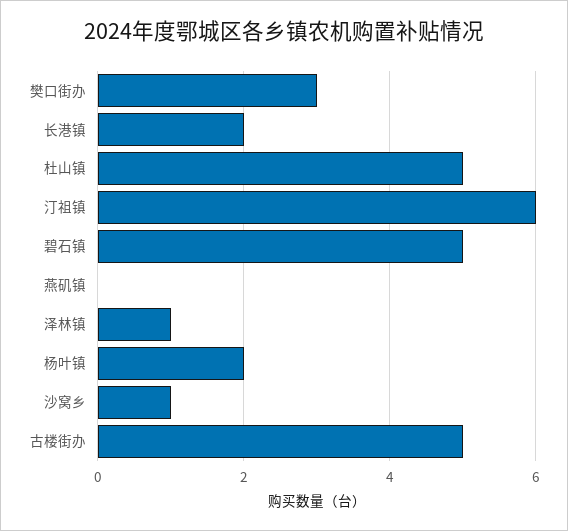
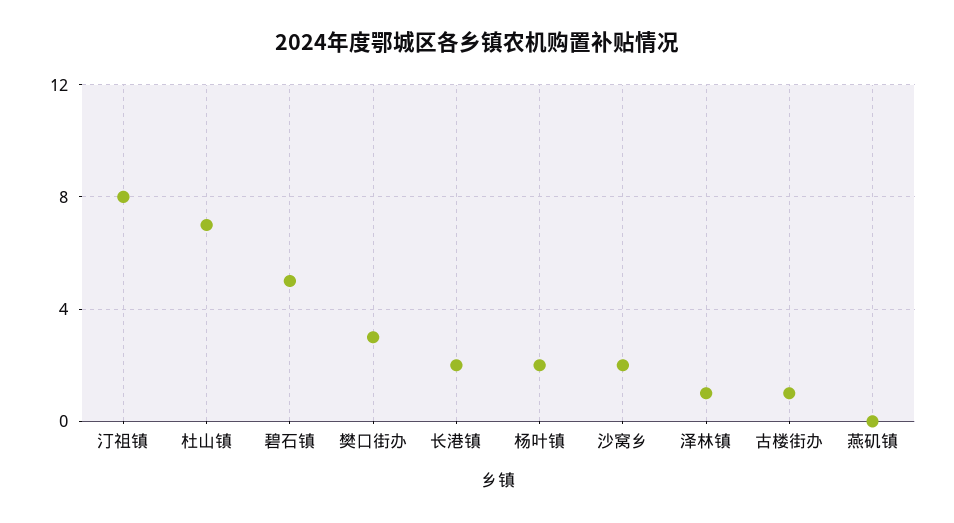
  {
    "樊口街办": 3,
    "长港镇": 2,
-   "杜山镇": 5,
+   "杜山镇": 7,
-   "汀祖镇": 6,
+   "汀祖镇": 8,
    "碧石镇": 5,
    "燕矶镇": 0,
    "泽林镇": 1,
    "杨叶镇": 2,
-   "沙窝乡": 1,
+   "沙窝乡": 2,
-   "古楼街办": 5
+   "古楼街办": 1
  }

